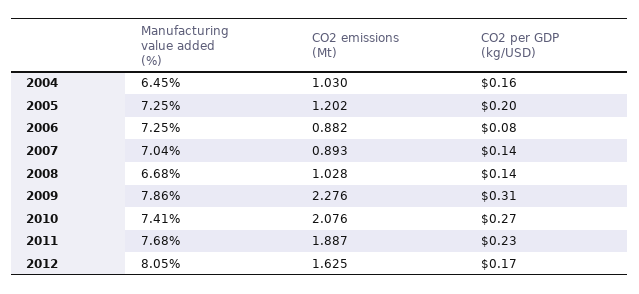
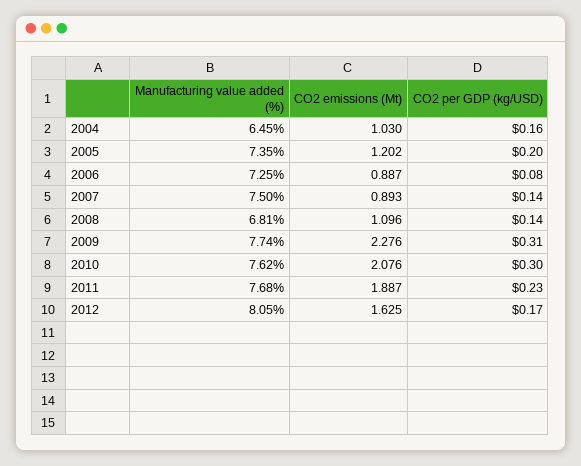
  {
    "Manufacturing value added (%)": {
      "2004": 6.45,
-     "2005": 7.25,
+     "2005": 7.35,
      "2006": 7.25,
-     "2007": 7.04,
+     "2007": 7.5,
-     "2008": 6.68,
+     "2008": 6.81,
-     "2009": 7.86,
+     "2009": 7.74,
-     "2010": 7.41,
+     "2010": 7.62,
      "2011": 7.68,
      "2012": 8.05
    },
    "CO2 emissions (Mt)": {
      "2004": 1.03,
      "2005": 1.202,
-     "2006": 0.882,
+     "2006": 0.887,
      "2007": 0.893,
-     "2008": 1.028,
+     "2008": 1.096,
      "2009": 2.276,
      "2010": 2.076,
      "2011": 1.887,
      "2012": 1.625
    },
    "CO2 per GDP (kg/USD)": {
      "2004": 0.16,
      "2005": 0.2,
      "2006": 0.08,
      "2007": 0.14,
      "2008": 0.14,
      "2009": 0.31,
-     "2010": 0.27,
+     "2010": 0.3,
      "2011": 0.23,
      "2012": 0.17
    }
  }

